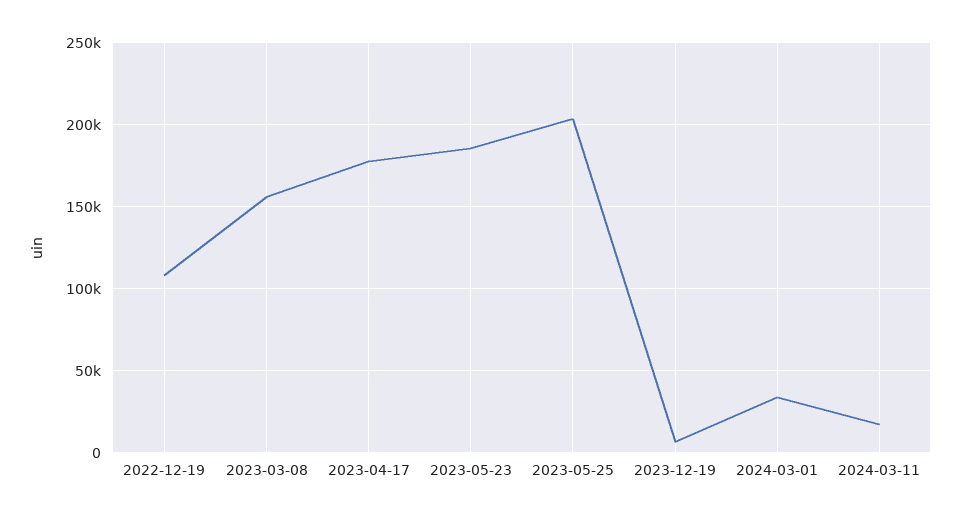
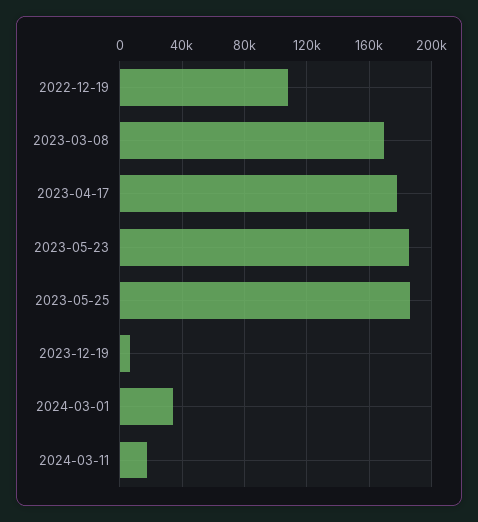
  {
    "2022-12-19": 110000,
-   "2023-03-08": 155000,
+   "2023-03-08": 170000,
    "2023-04-17": 180000,
    "2023-05-23": 185000,
-   "2023-05-25": 205000,
+   "2023-05-25": 185000,
    "2023-12-19": 5000,
    "2024-03-01": 35000,
    "2024-03-11": 15000
  }

